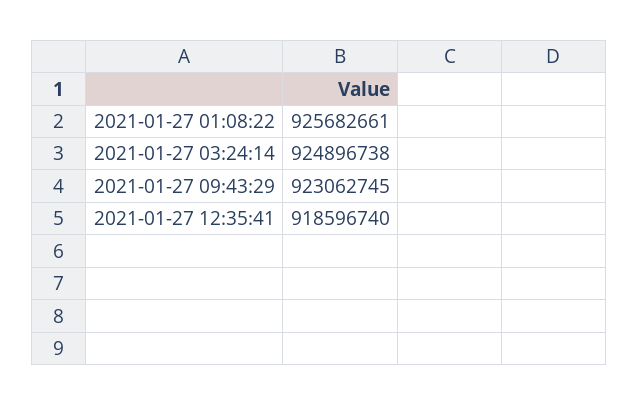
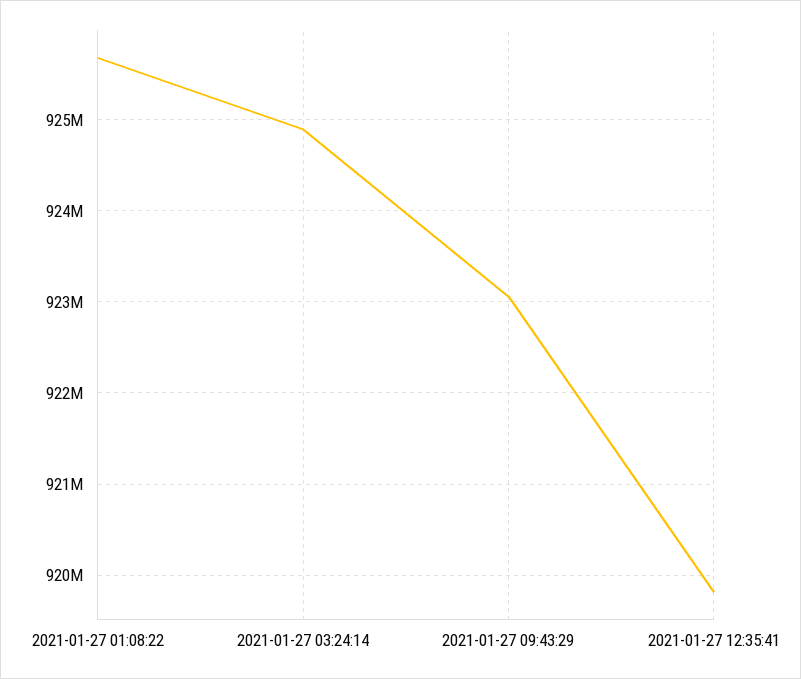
  {
    "2021-01-27 01:08:22": 925682661,
    "2021-01-27 03:24:14": 924896738,
    "2021-01-27 09:43:29": 923062745,
-   "2021-01-27 12:35:41": 918596740
+   "2021-01-27 12:35:41": 919800000
  }

